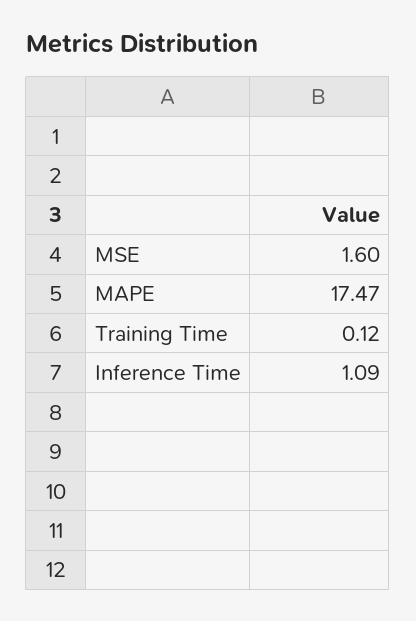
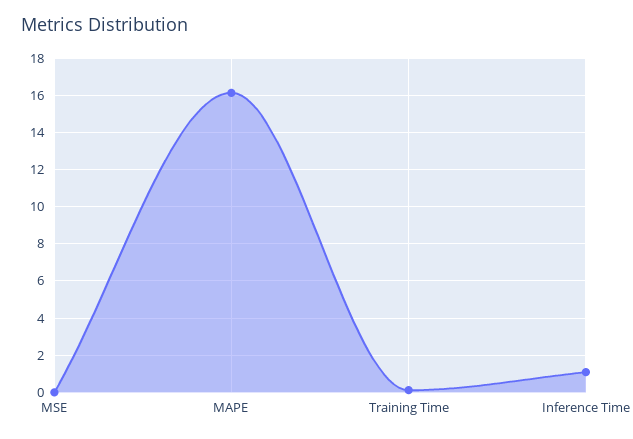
  {
-   "MSE": 1.6,
+   "MSE": 0,
-   "MAPE": 17.47,
+   "MAPE": 16,
    "Training Time": 0.12,
    "Inference Time": 1.09
  }

